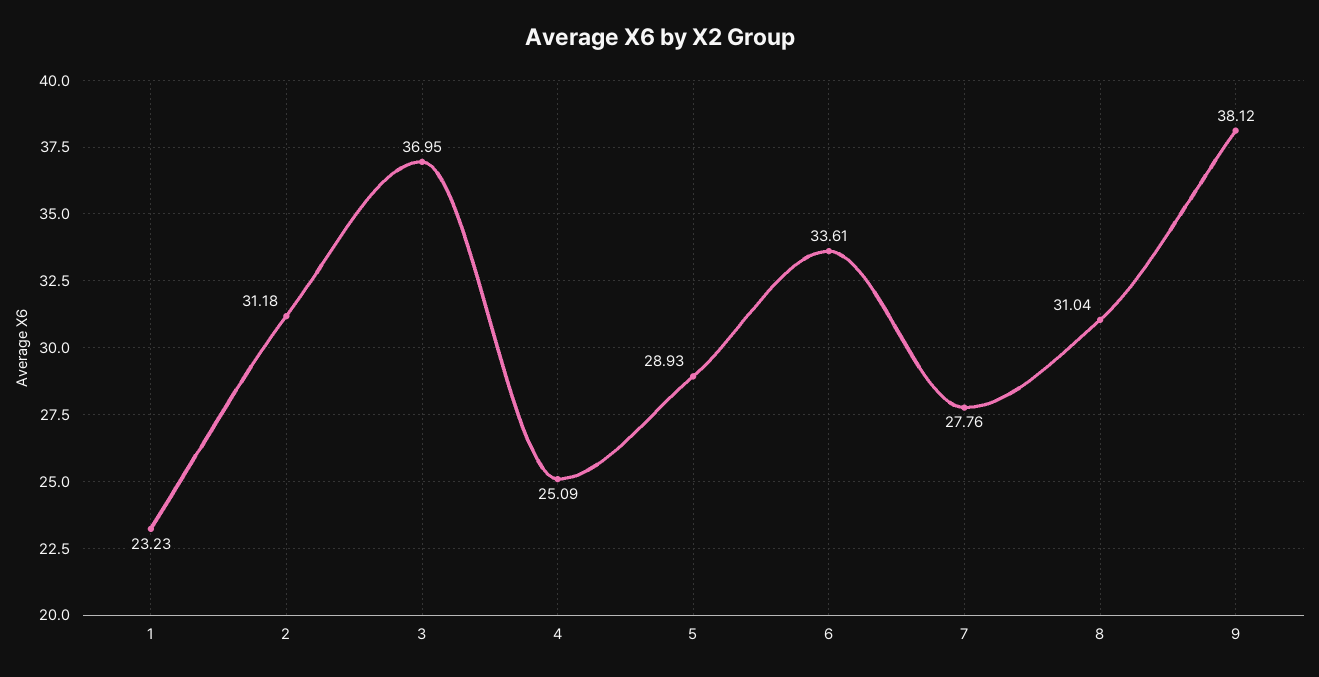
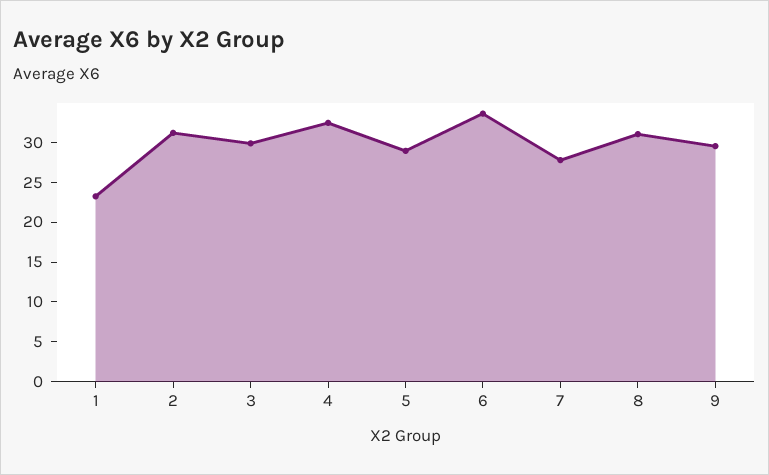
  {
    "1": 23.23,
    "2": 31.18,
-   "3": 36.95,
+   "3": 30,
-   "4": 25.09,
+   "4": 32.5,
    "5": 28.93,
    "6": 33.61,
    "7": 27.76,
    "8": 31.04,
-   "9": 38.12
+   "9": 30
  }

